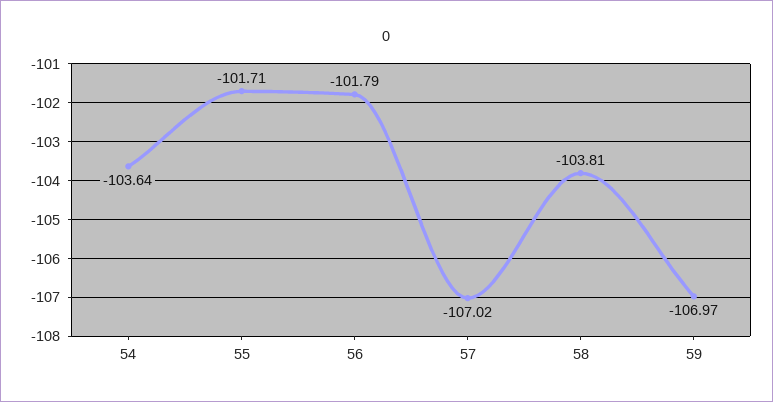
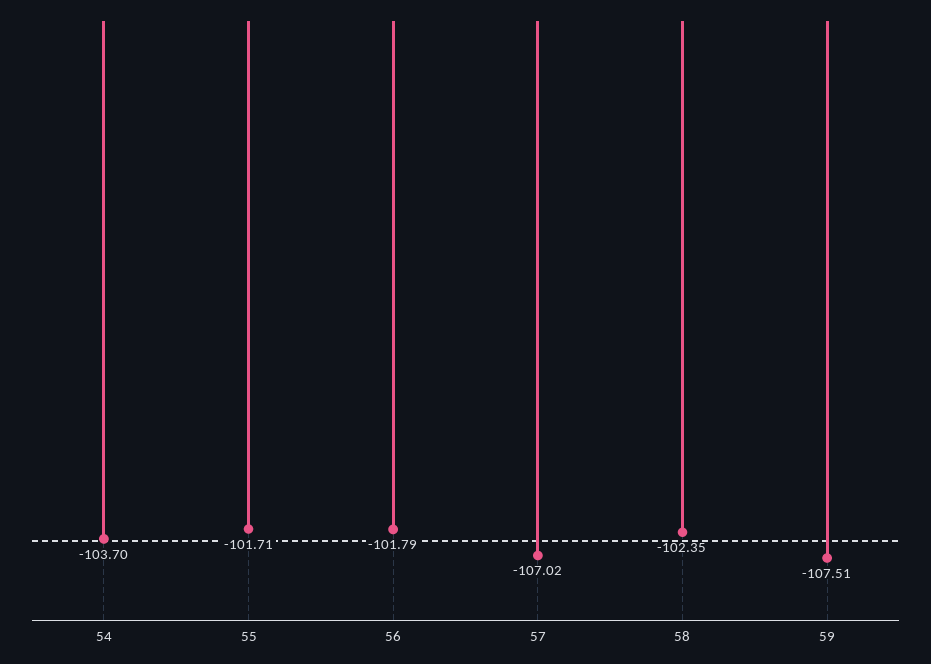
  {
-   "54": -103.64,
+   "54": -103.7,
    "55": -101.71,
    "56": -101.79,
    "57": -107.02,
-   "58": -103.81,
+   "58": -102.35,
-   "59": -106.97
+   "59": -107.51
  }

